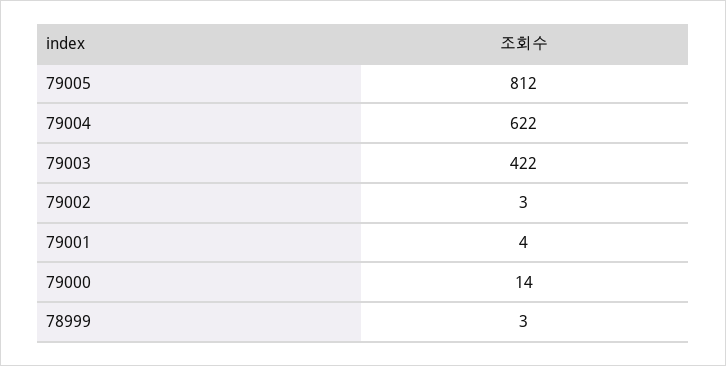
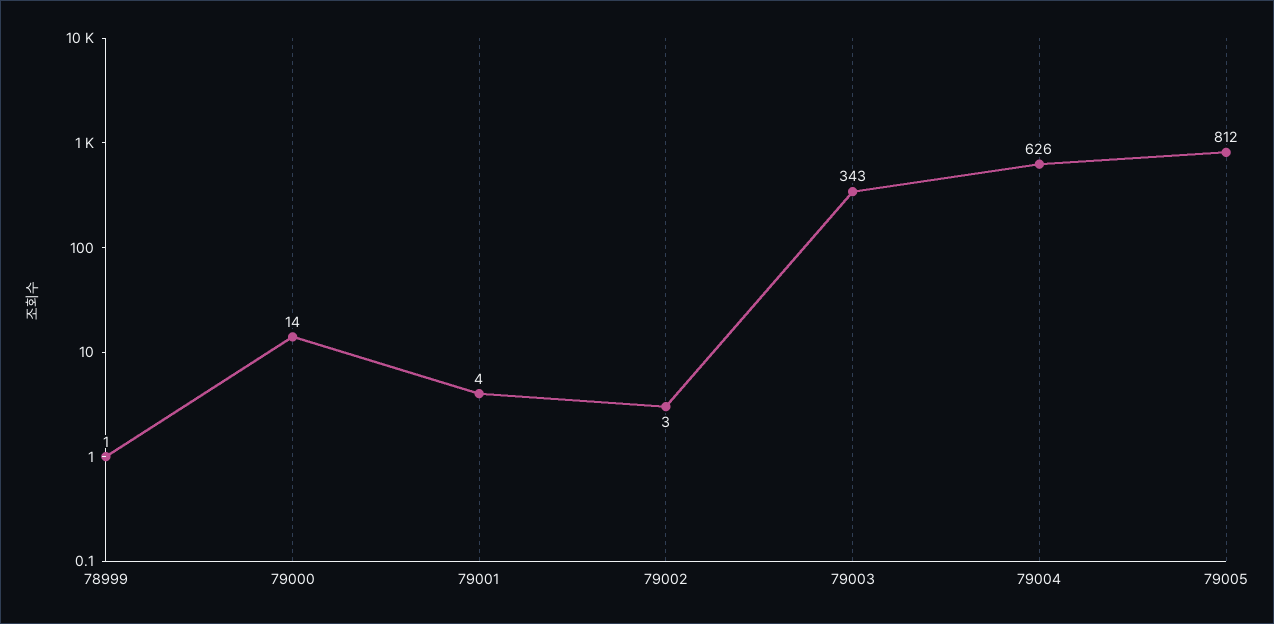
  {
    "79005": 812,
-   "79004": 622,
+   "79004": 626,
-   "79003": 422,
+   "79003": 343,
    "79002": 3,
    "79001": 4,
    "79000": 14,
-   "78999": 3
+   "78999": 1
  }

